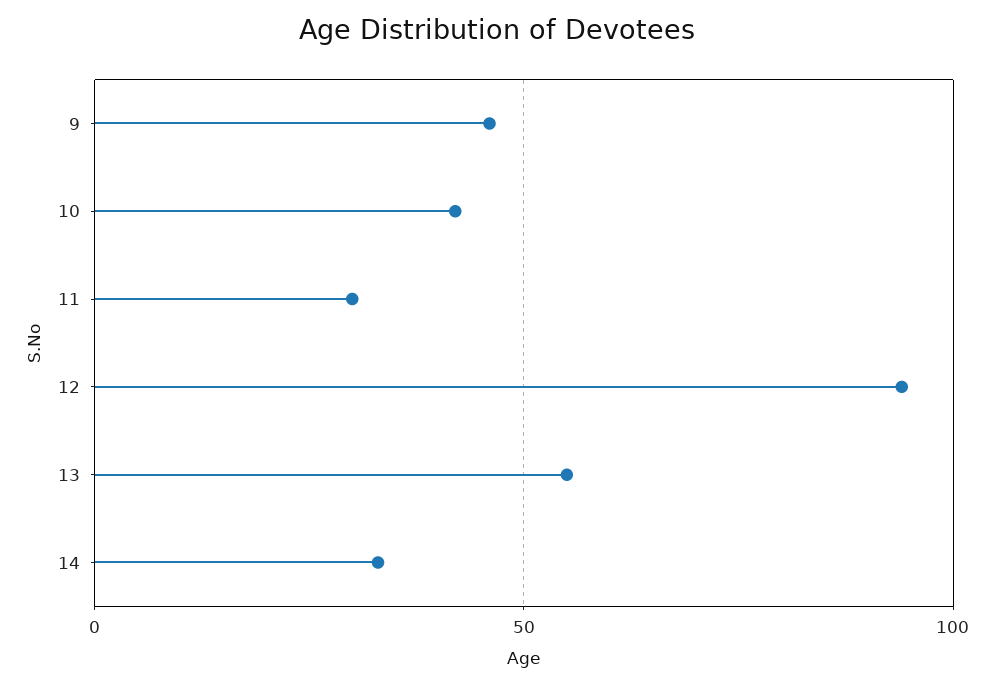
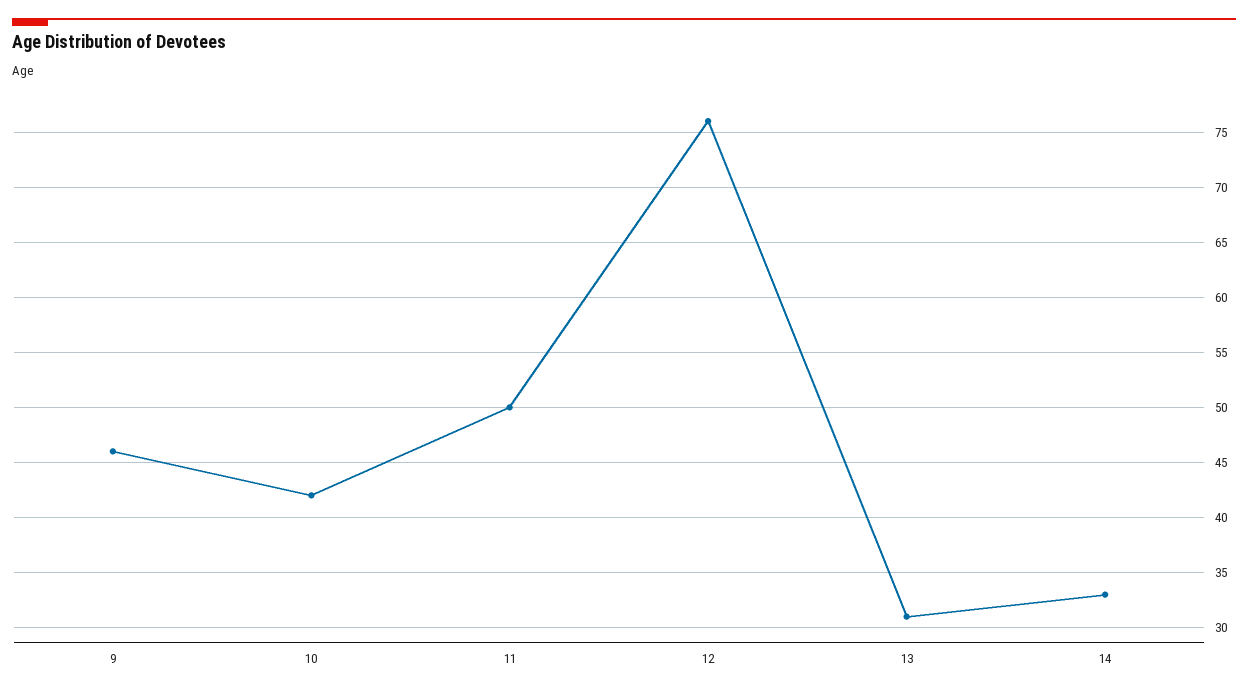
  {
    "9": 46,
    "10": 42,
-   "11": 30,
+   "11": 50,
-   "12": 95,
+   "12": 76,
-   "13": 55,
+   "13": 31,
    "14": 33
  }

